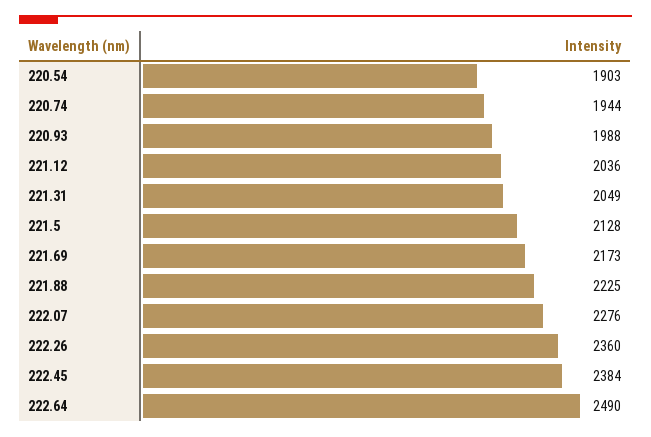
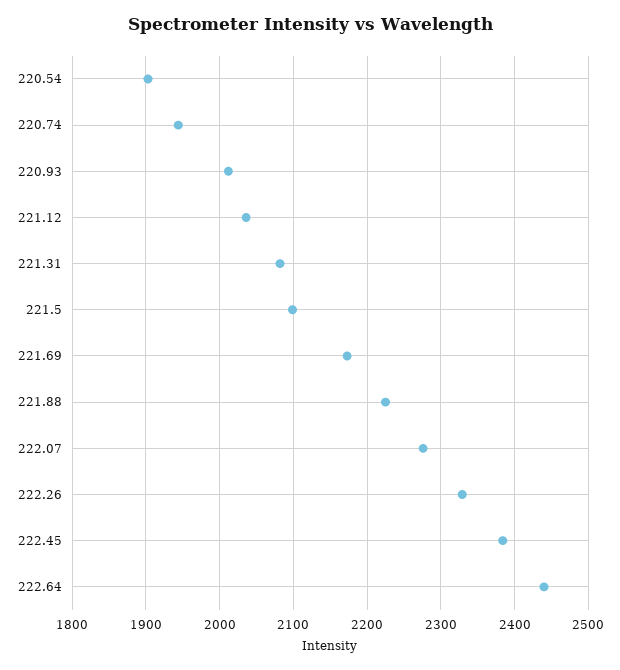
  {
    "220.54": 1903,
    "220.74": 1944,
-   "220.93": 1988,
+   "220.93": 2010,
    "221.12": 2036,
-   "221.31": 2049,
+   "221.31": 2080,
-   "221.5": 2128,
+   "221.5": 2100,
    "221.69": 2173,
    "221.88": 2225,
    "222.07": 2276,
-   "222.26": 2360,
+   "222.26": 2330,
    "222.45": 2384,
-   "222.64": 2490
+   "222.64": 2440
  }

